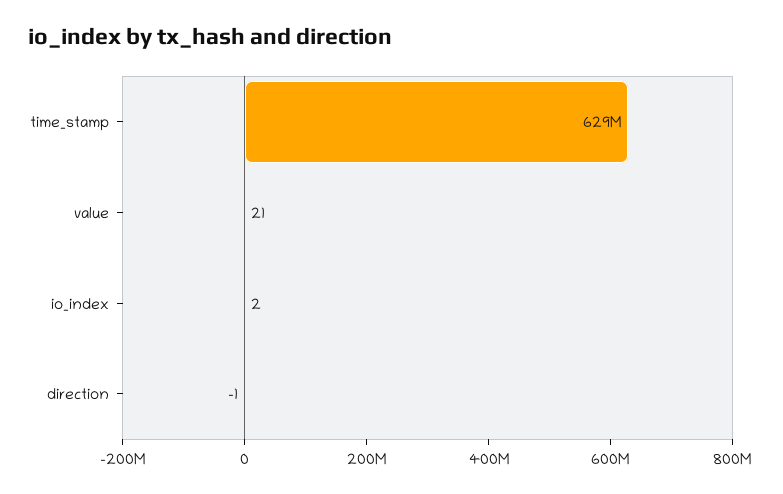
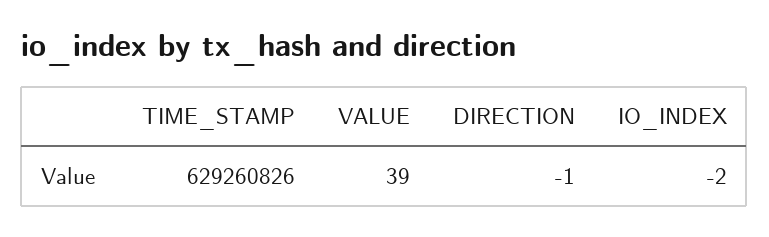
  {
    "time_stamp": 629260826,
-   "value": 21,
+   "value": 39,
-   "io_index": 2,
+   "io_index": -2,
    "direction": -1
  }

